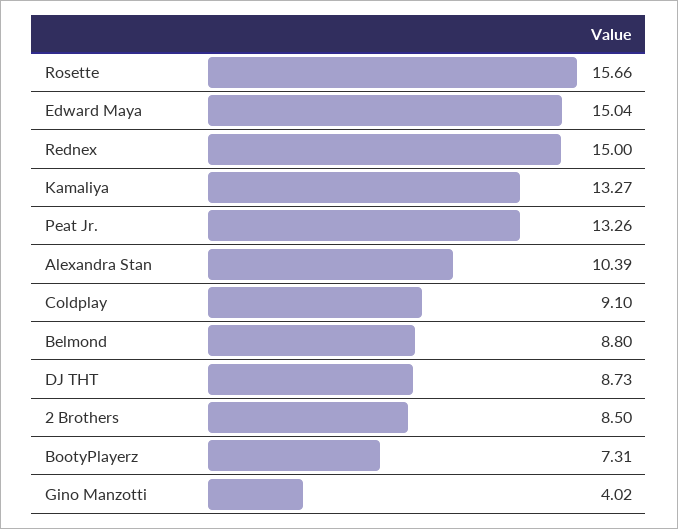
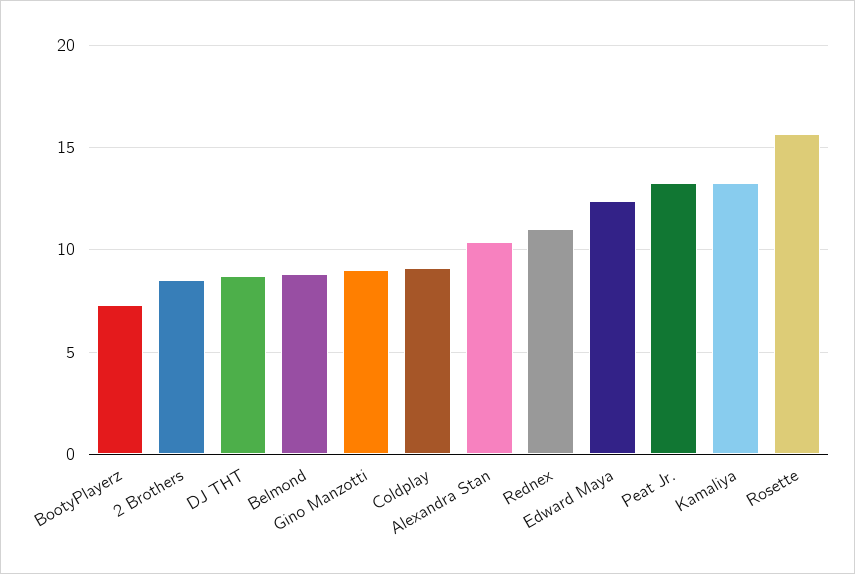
  {
    "Rosette": 15.66,
-   "Edward Maya": 15.04,
+   "Edward Maya": 12.5,
-   "Rednex": 15,
+   "Rednex": 11,
    "Kamaliya": 13.27,
    "Peat Jr.": 13.26,
    "Alexandra Stan": 10.39,
    "Coldplay": 9.1,
    "Belmond": 8.8,
    "DJ THT": 8.73,
    "2 Brothers": 8.5,
    "BootyPlayerz": 7.31,
-   "Gino Manzotti": 4.02
+   "Gino Manzotti": 9
  }

